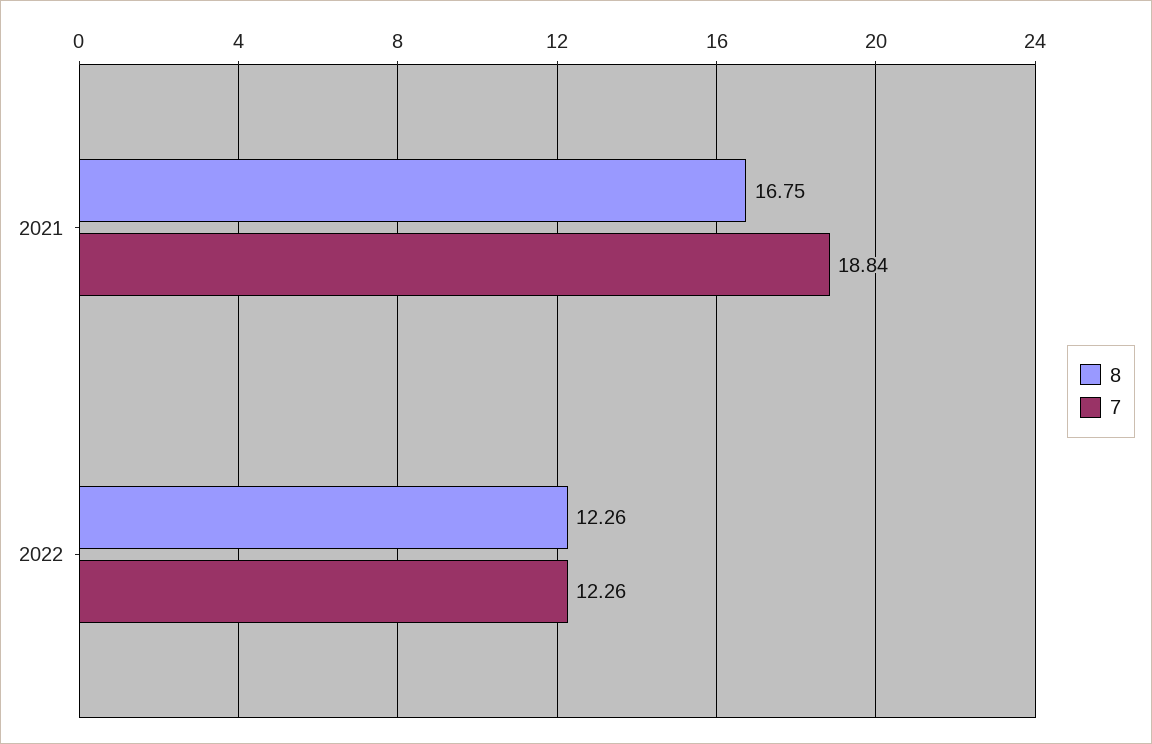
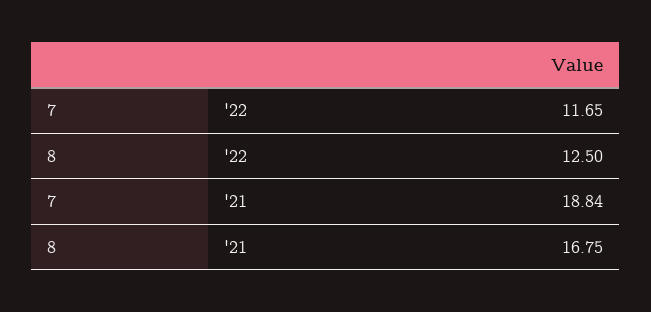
  {
    "8": {
      "2021": 16.75,
-     "2022": 12.26
+     "2022": 12.5
    },
    "7": {
      "2021": 18.84,
-     "2022": 12.26
+     "2022": 11.65
    }
  }

